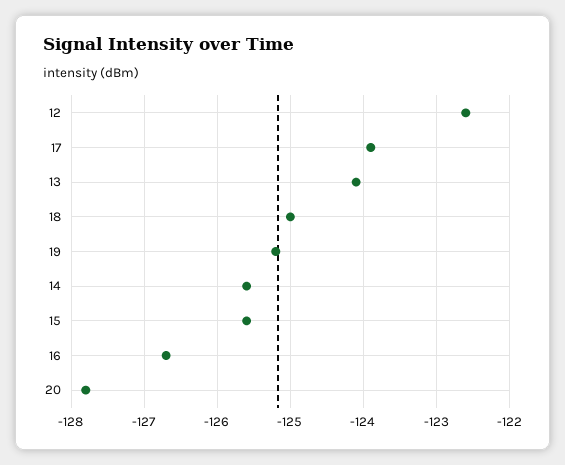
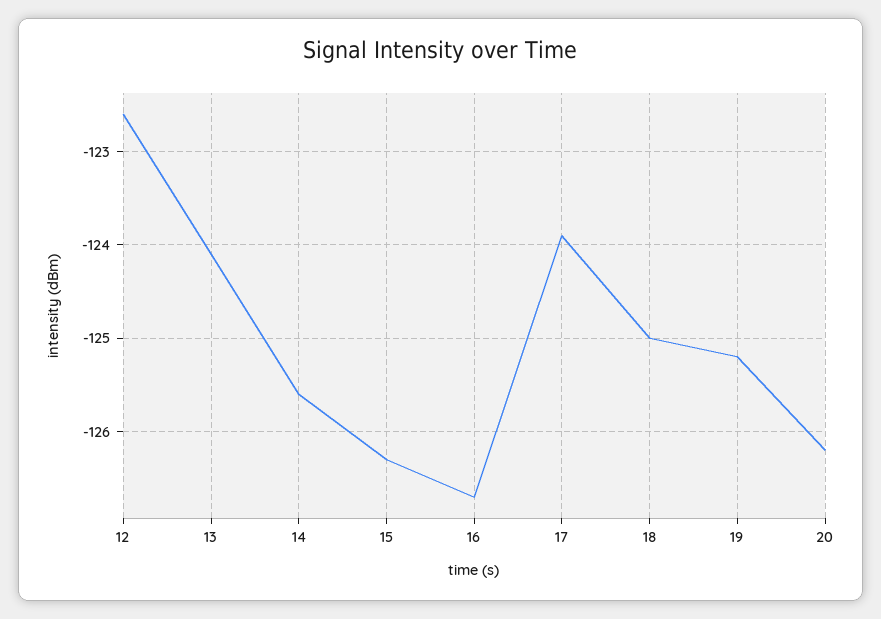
  {
    "12": -122.6,
    "17": -123.9,
    "13": -124.1,
    "18": -125,
    "19": -125.2,
    "14": -125.6,
-   "15": -125.6,
+   "15": -126.3,
    "16": -126.7,
-   "20": -127.8
+   "20": -126.2
  }

